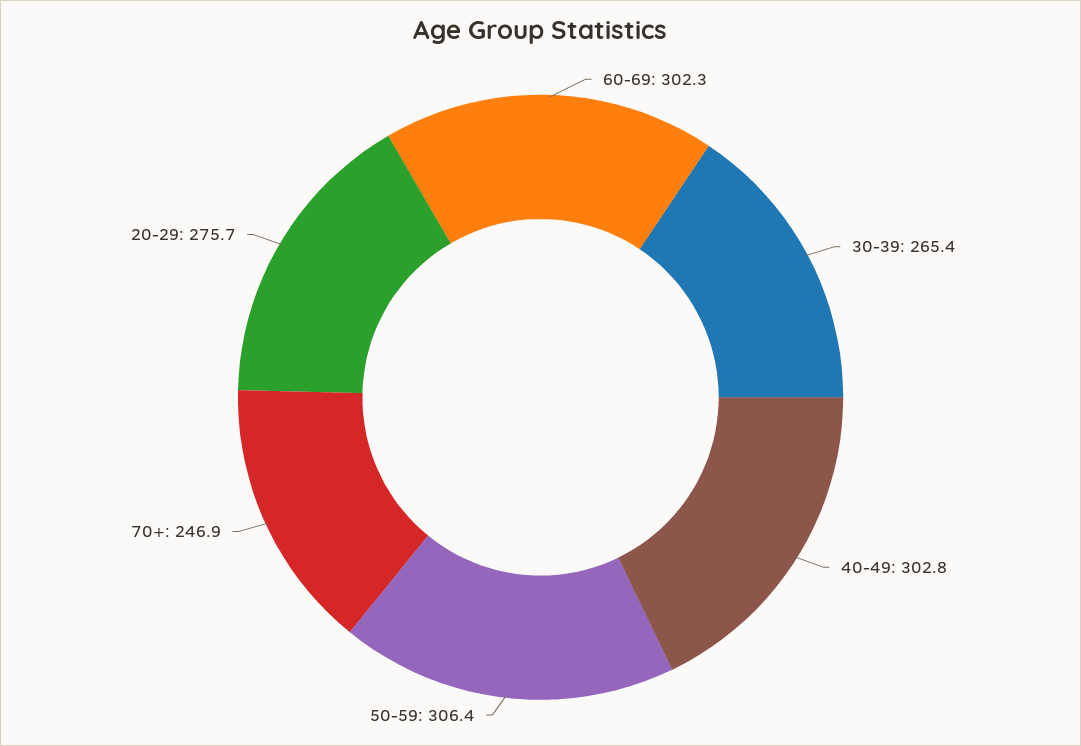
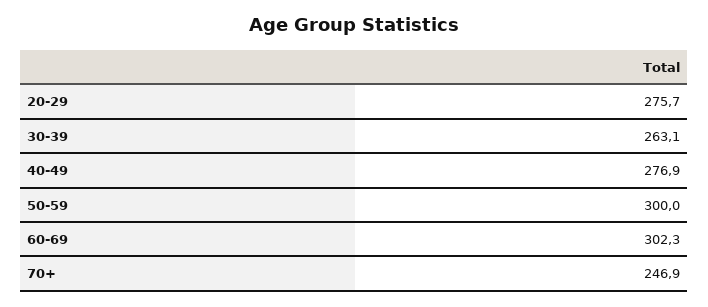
  {
    "60-69": 302.3,
-   "30-39": 265.4,
+   "30-39": 263.1,
-   "40-49": 302.8,
+   "40-49": 276.9,
-   "50-59": 306.4,
+   "50-59": 300,
    "70+": 246.9,
    "20-29": 275.7
  }

